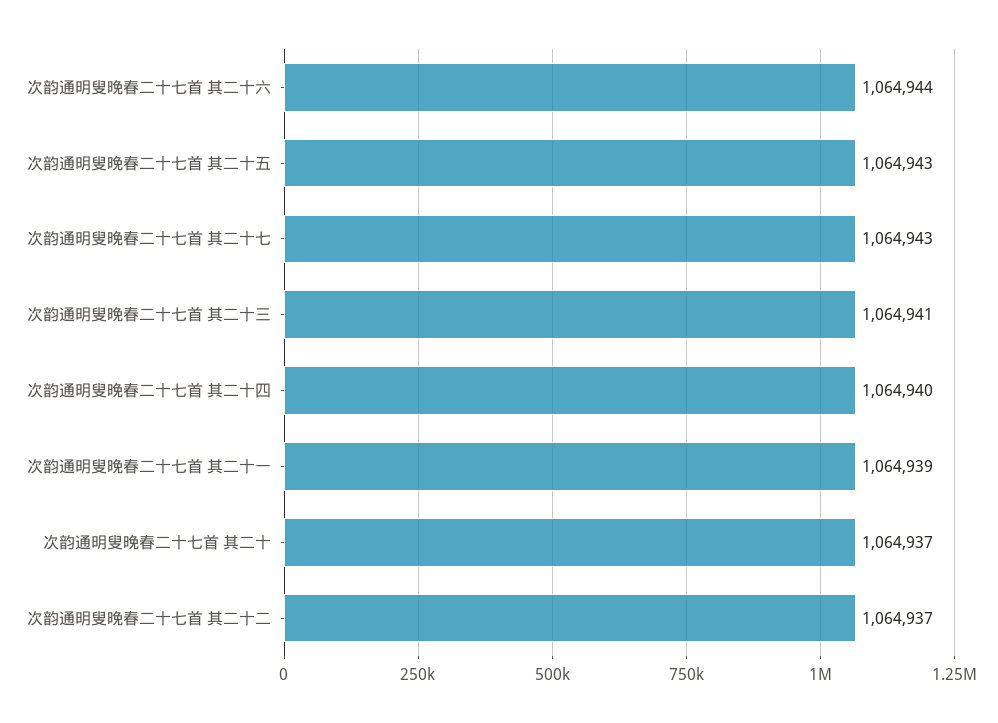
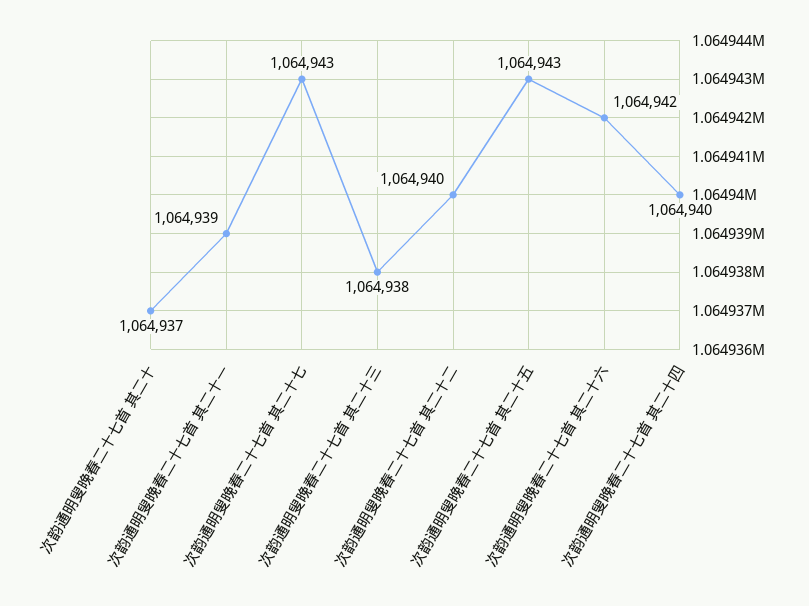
  {
-   "次韵通明叟晚春二十七首 其二十六": 1064944,
+   "次韵通明叟晚春二十七首 其二十六": 1064942,
    "次韵通明叟晚春二十七首 其二十五": 1064943,
    "次韵通明叟晚春二十七首 其二十七": 1064943,
-   "次韵通明叟晚春二十七首 其二十三": 1064941,
+   "次韵通明叟晚春二十七首 其二十三": 1064938,
    "次韵通明叟晚春二十七首 其二十四": 1064940,
    "次韵通明叟晚春二十七首 其二十一": 1064939,
    "次韵通明叟晚春二十七首 其二十": 1064937,
-   "次韵通明叟晚春二十七首 其二十二": 1064937
+   "次韵通明叟晚春二十七首 其二十二": 1064940
  }

